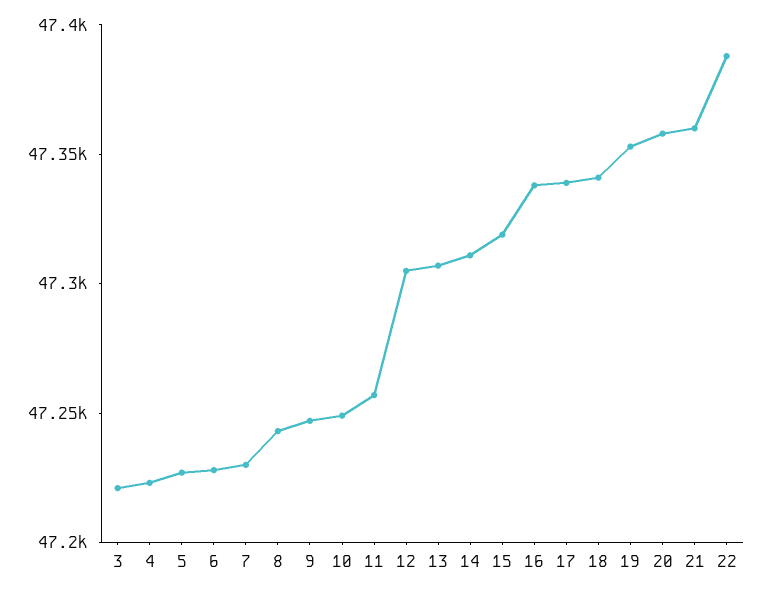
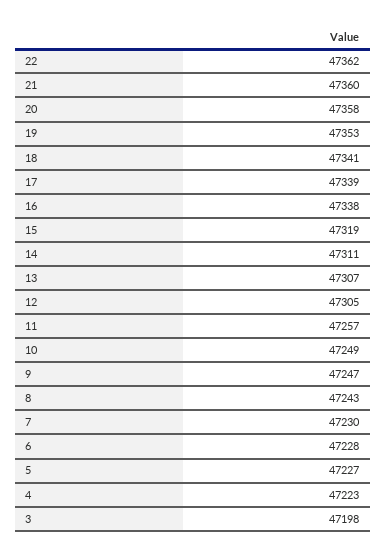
  {
-   "3": 47220,
+   "3": 47198,
    "4": 47223,
    "5": 47227,
    "6": 47228,
    "7": 47230,
    "8": 47243,
    "9": 47247,
    "10": 47249,
    "11": 47257,
    "12": 47305,
    "13": 47307,
    "14": 47311,
    "15": 47319,
    "16": 47338,
    "17": 47339,
    "18": 47341,
    "19": 47353,
    "20": 47358,
    "21": 47360,
-   "22": 47390
+   "22": 47362
  }

